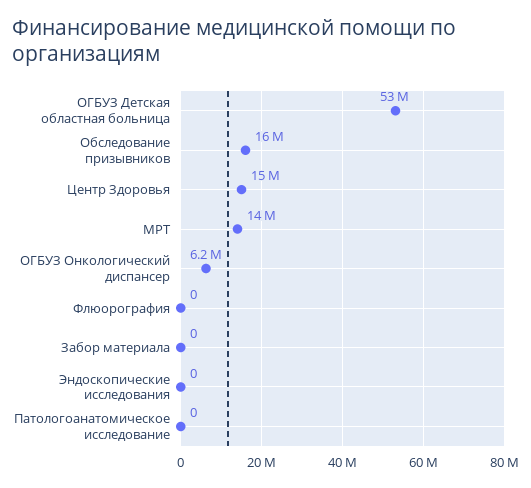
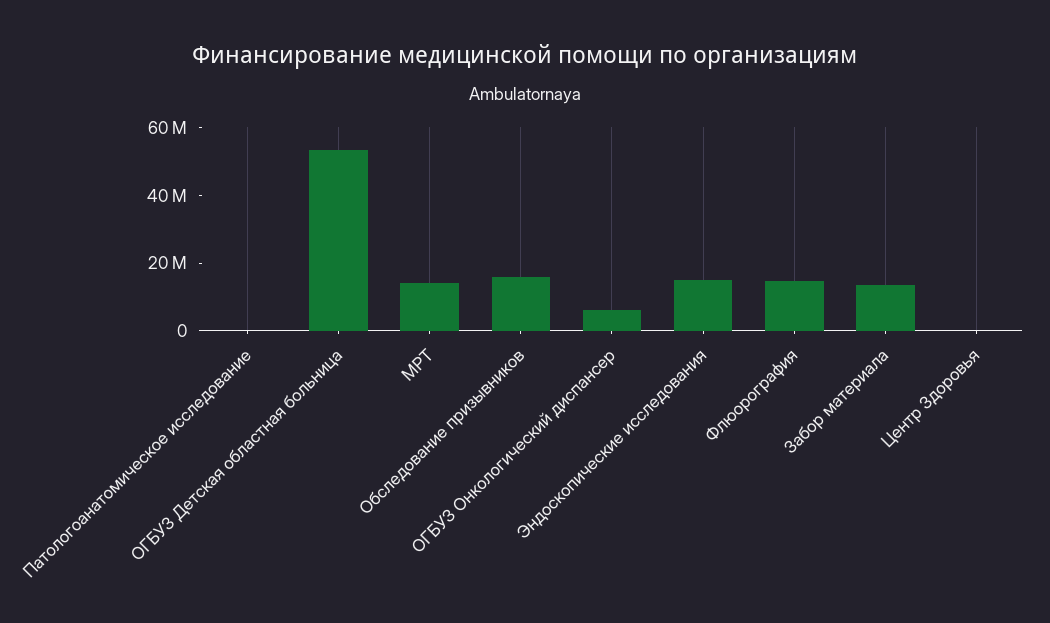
  {
    "ОГБУЗ Детская областная больница": 53000000,
    "Обследование призывников": 16000000,
-   "Центр Здоровья": 15000000,
+   "Центр Здоровья": 0,
    "МРТ": 14000000,
    "ОГБУЗ Онкологический диспансер": 6200000,
-   "Флюорография": 0,
+   "Флюорография": 15000000,
-   "Забор материала": 0,
+   "Забор материала": 15000000,
-   "Эндоскопические исследования": 0,
+   "Эндоскопические исследования": 15000000,
    "Патологоанатомическое исследование": 0
  }

